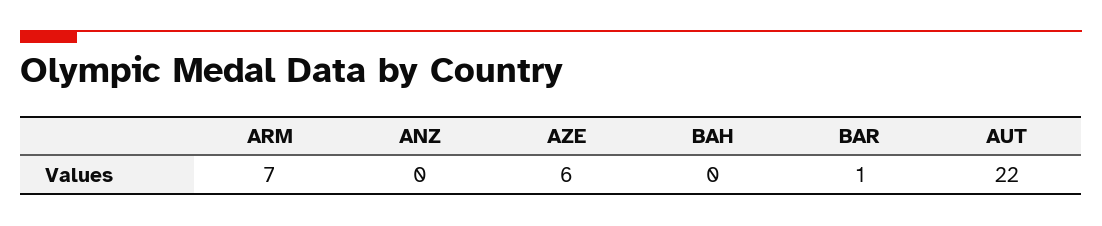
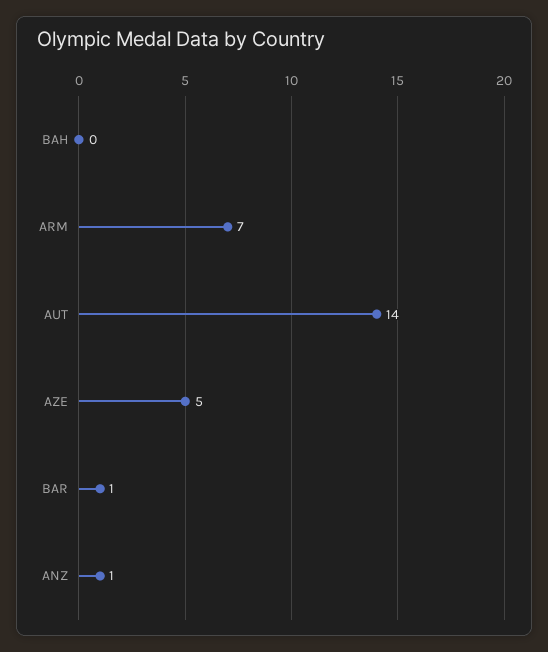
  {
    "ARM": 7,
-   "ANZ": 0,
+   "ANZ": 1,
-   "AZE": 6,
+   "AZE": 5,
    "BAH": 0,
    "BAR": 1,
-   "AUT": 22
+   "AUT": 14
  }

